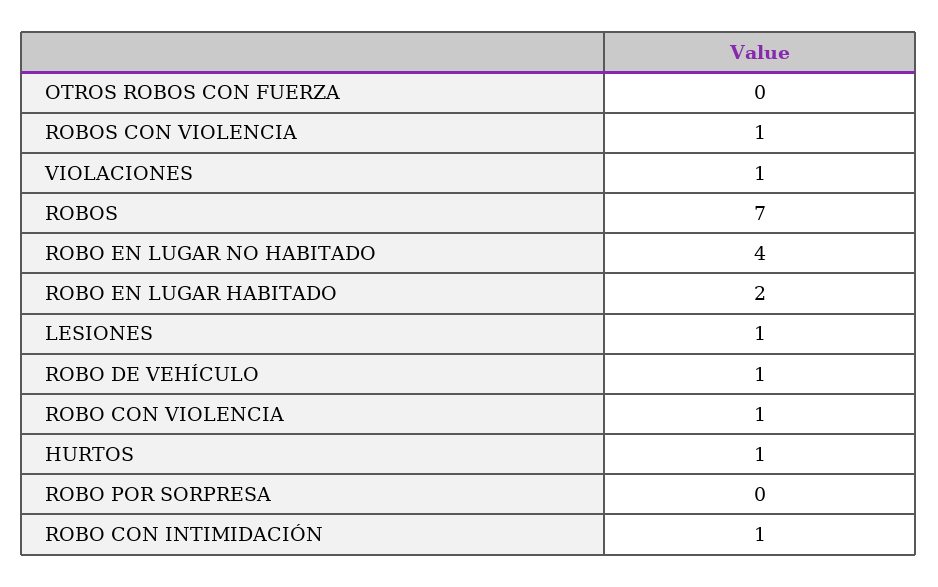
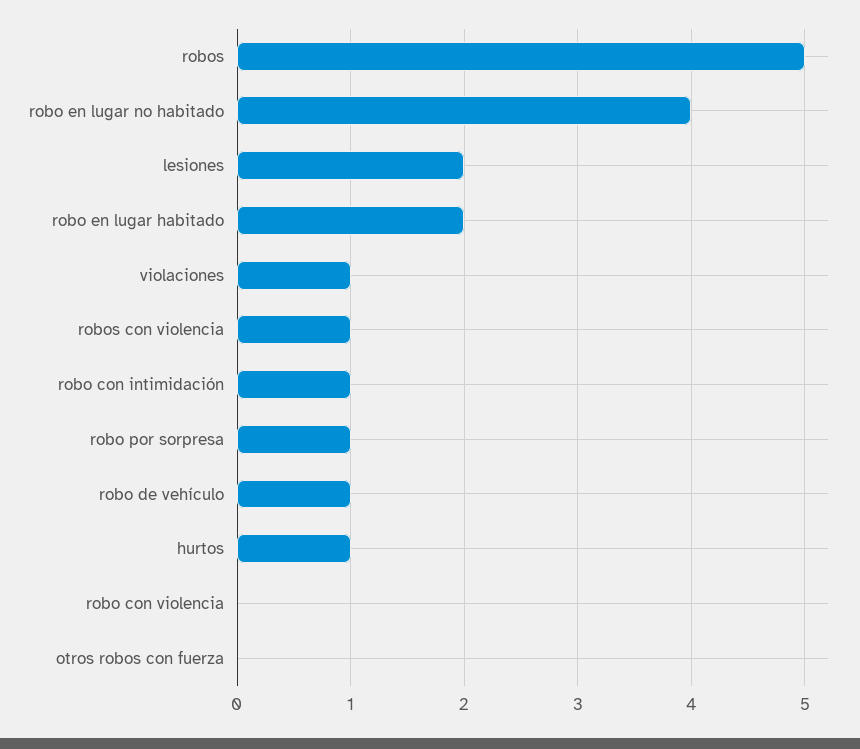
  {
    "OTROS ROBOS CON FUERZA": 0,
    "ROBOS CON VIOLENCIA": 1,
    "VIOLACIONES": 1,
-   "ROBOS": 7,
+   "ROBOS": 5,
    "ROBO EN LUGAR NO HABITADO": 4,
    "ROBO EN LUGAR HABITADO": 2,
-   "LESIONES": 1,
+   "LESIONES": 2,
    "ROBO DE VEHÍCULO": 1,
-   "ROBO CON VIOLENCIA": 1,
+   "ROBO CON VIOLENCIA": 0,
    "HURTOS": 1,
-   "ROBO POR SORPRESA": 0,
+   "ROBO POR SORPRESA": 1,
    "ROBO CON INTIMIDACIÓN": 1
  }

